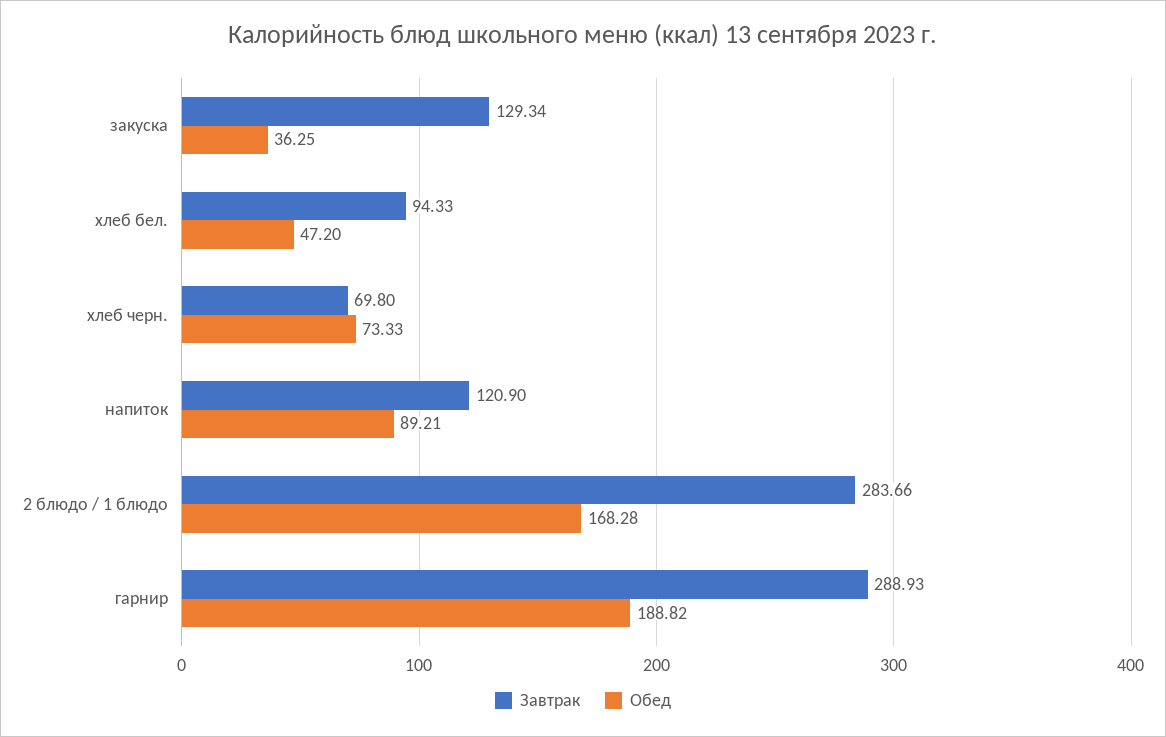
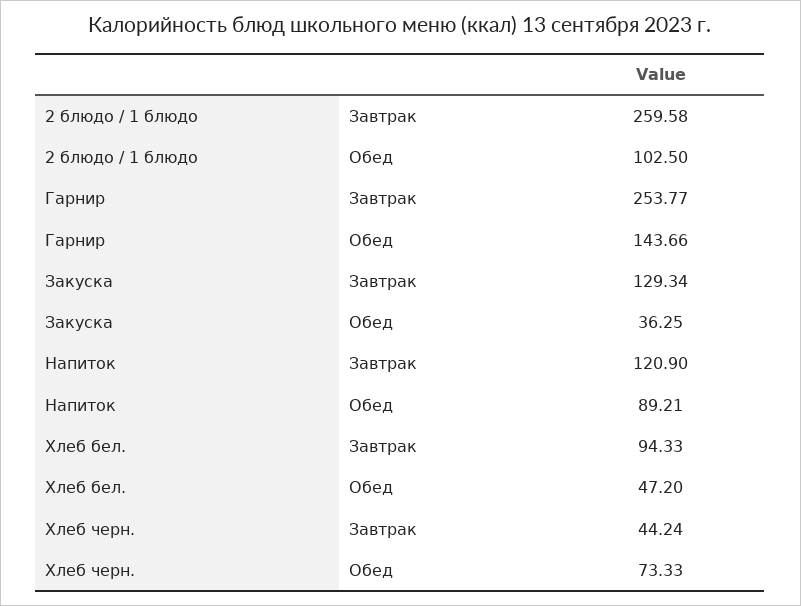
  {
    "Завтрак": {
      "закуска": 129.34,
      "хлеб бел.": 94.33,
-     "хлеб черн.": 69.8,
+     "хлеб черн.": 44.24,
      "напиток": 120.9,
-     "2 блюдо / 1 блюдо": 283.66,
+     "2 блюдо / 1 блюдо": 259.58,
-     "гарнир": 288.93
+     "гарнир": 253.77
    },
    "Обед": {
      "закуска": 36.25,
      "хлеб бел.": 47.2,
      "хлеб черн.": 73.33,
      "напиток": 89.21,
-     "2 блюдо / 1 блюдо": 168.28,
+     "2 блюдо / 1 блюдо": 102.5,
-     "гарнир": 188.82
+     "гарнир": 143.66
    }
  }

